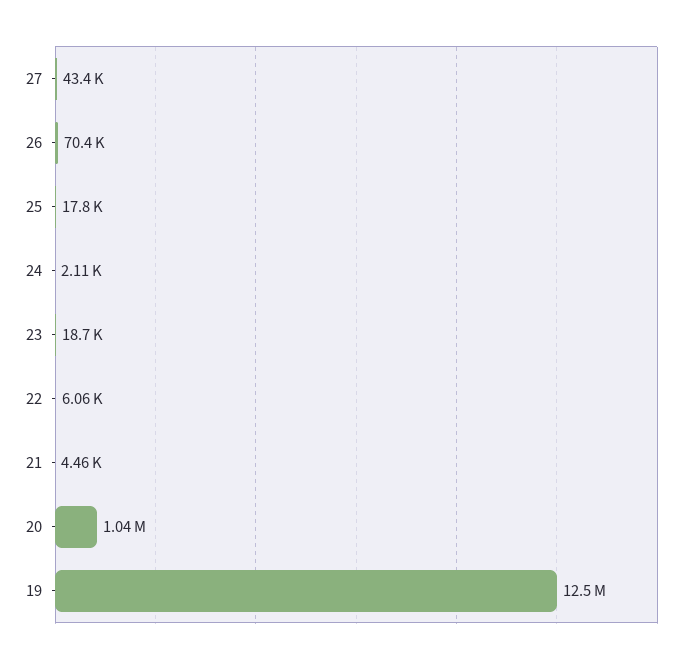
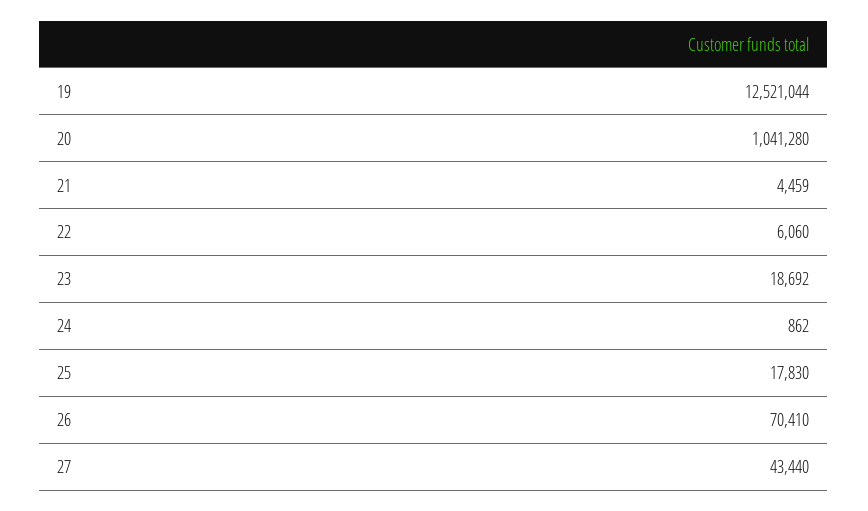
  {
    "27": 43440,
    "26": 70410,
    "25": 17830,
-   "24": 2110,
+   "24": 862,
    "23": 18692,
    "22": 6060,
    "21": 4459,
    "20": 1041280,
    "19": 12521044
  }

